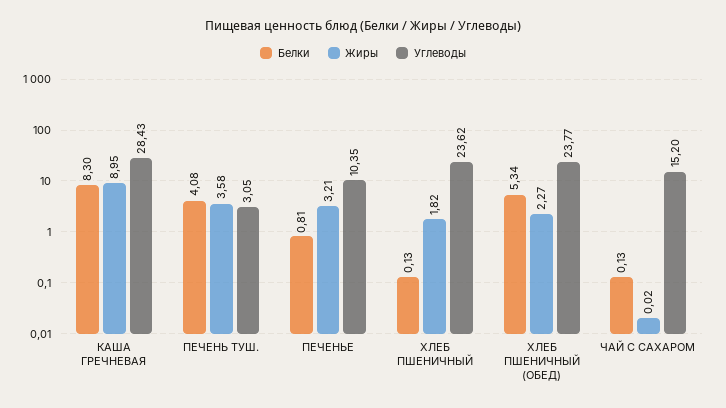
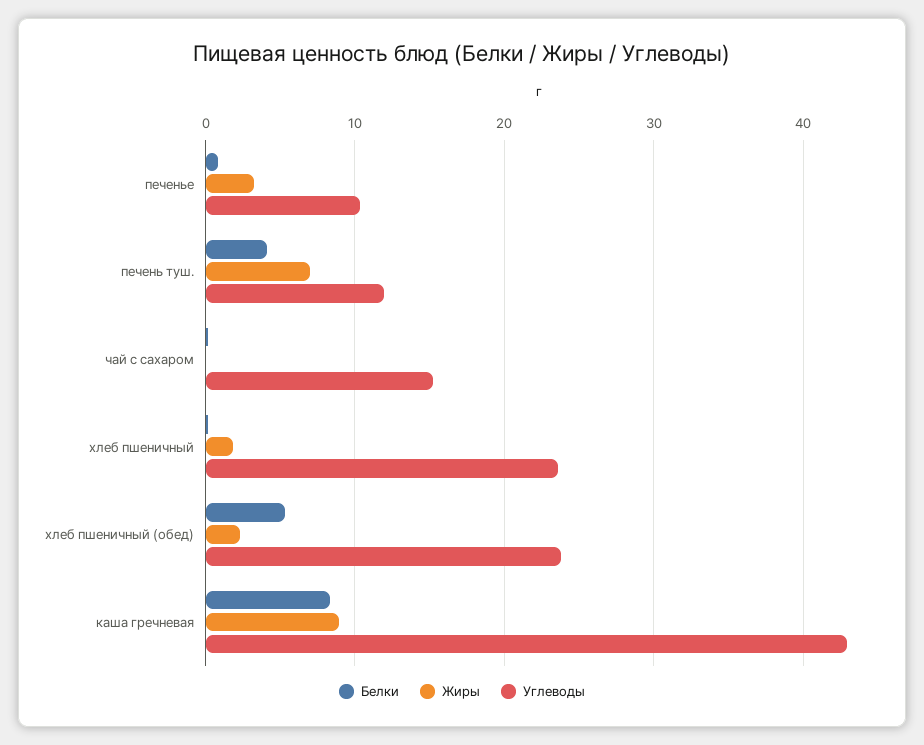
  {
    "Белки": {
      "КАША ГРЕЧНЕВАЯ": 8.3,
      "ПЕЧЕНЬ ТУШ.": 4.08,
      "ПЕЧЕНЬЕ": 0.81,
      "ХЛЕБ ПШЕНИЧНЫЙ": 0.13,
      "ХЛЕБ ПШЕНИЧНЫЙ (ОБЕД)": 5.34,
      "ЧАЙ С САХАРОМ": 0.13
    },
    "Жиры": {
      "КАША ГРЕЧНЕВАЯ": 8.95,
-     "ПЕЧЕНЬ ТУШ.": 3.58,
+     "ПЕЧЕНЬ ТУШ.": 7,
      "ПЕЧЕНЬЕ": 3.21,
      "ХЛЕБ ПШЕНИЧНЫЙ": 1.82,
      "ХЛЕБ ПШЕНИЧНЫЙ (ОБЕД)": 2.27,
      "ЧАЙ С САХАРОМ": 0.02
    },
    "Углеводы": {
-     "КАША ГРЕЧНЕВАЯ": 28.43,
+     "КАША ГРЕЧНЕВАЯ": 43,
-     "ПЕЧЕНЬ ТУШ.": 3.05,
+     "ПЕЧЕНЬ ТУШ.": 12,
      "ПЕЧЕНЬЕ": 10.35,
      "ХЛЕБ ПШЕНИЧНЫЙ": 23.62,
      "ХЛЕБ ПШЕНИЧНЫЙ (ОБЕД)": 23.77,
      "ЧАЙ С САХАРОМ": 15.2
    }
  }

